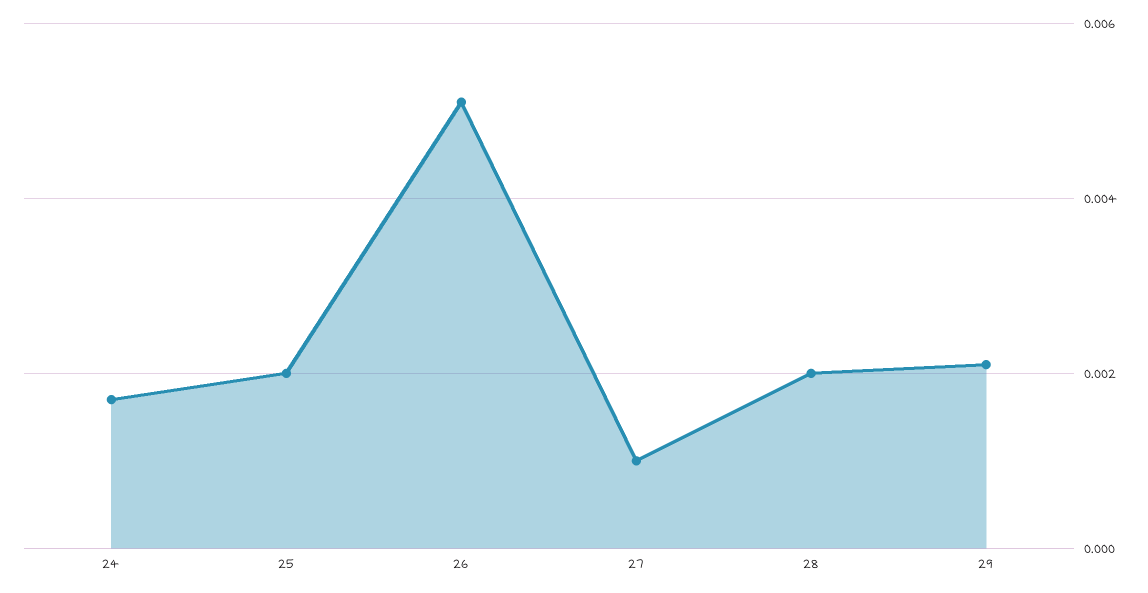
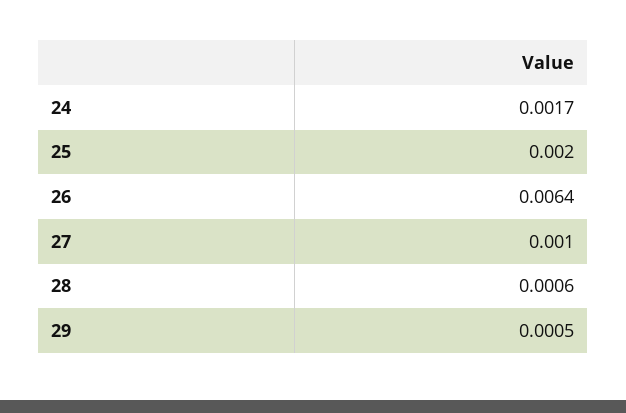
  {
    "24": 0.0017,
    "25": 0.002,
-   "26": 0.005,
+   "26": 0.0064,
    "27": 0.001,
-   "28": 0.002,
+   "28": 0.0006,
-   "29": 0.002
+   "29": 0.0005
  }

